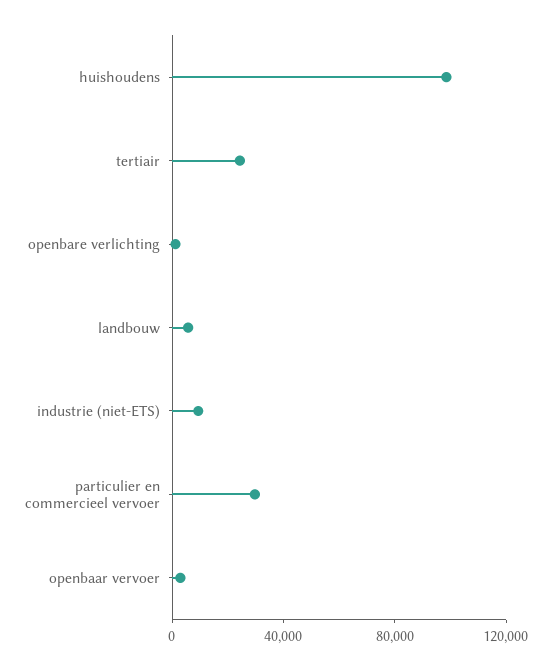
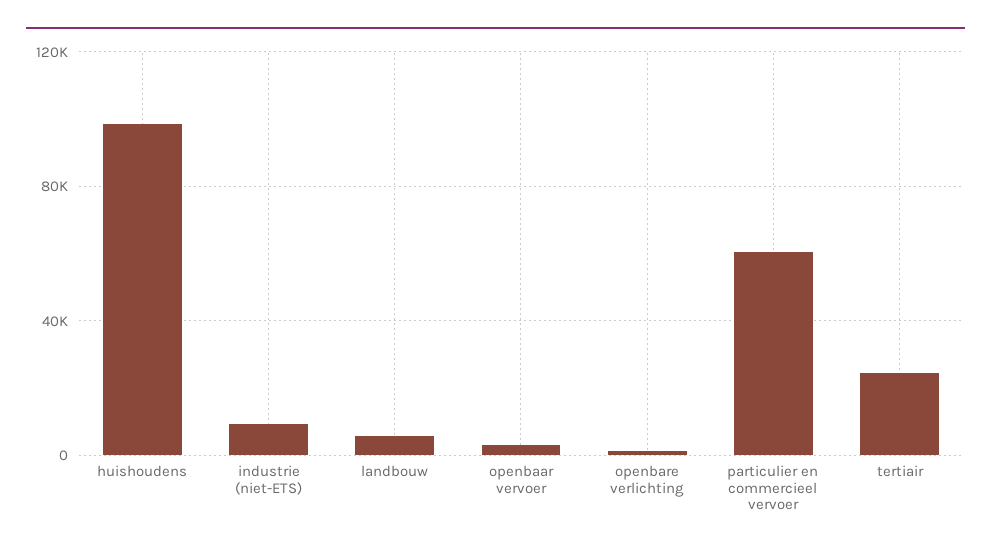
  {
    "huishoudens": 100000,
    "tertiair": 25000,
    "openbare verlichting": 0,
    "landbouw": 5000,
    "industrie (niet-ETS)": 10000,
-   "particulier en commercieel vervoer": 30000,
+   "particulier en commercieel vervoer": 60000,
    "openbaar vervoer": 5000
  }

